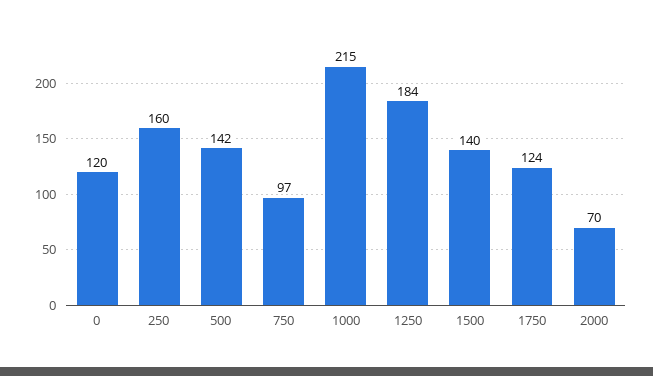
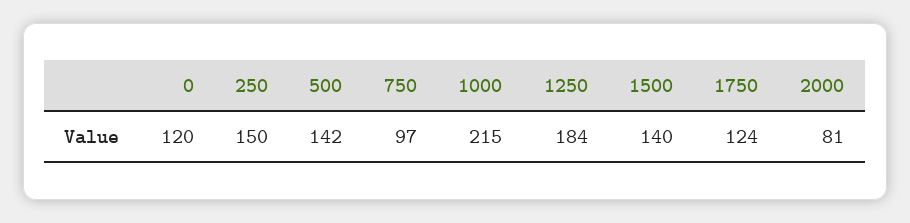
  {
    "0": 120,
-   "250": 160,
+   "250": 150,
    "500": 142,
    "750": 97,
    "1000": 215,
    "1250": 184,
    "1500": 140,
    "1750": 124,
-   "2000": 70
+   "2000": 81
  }

